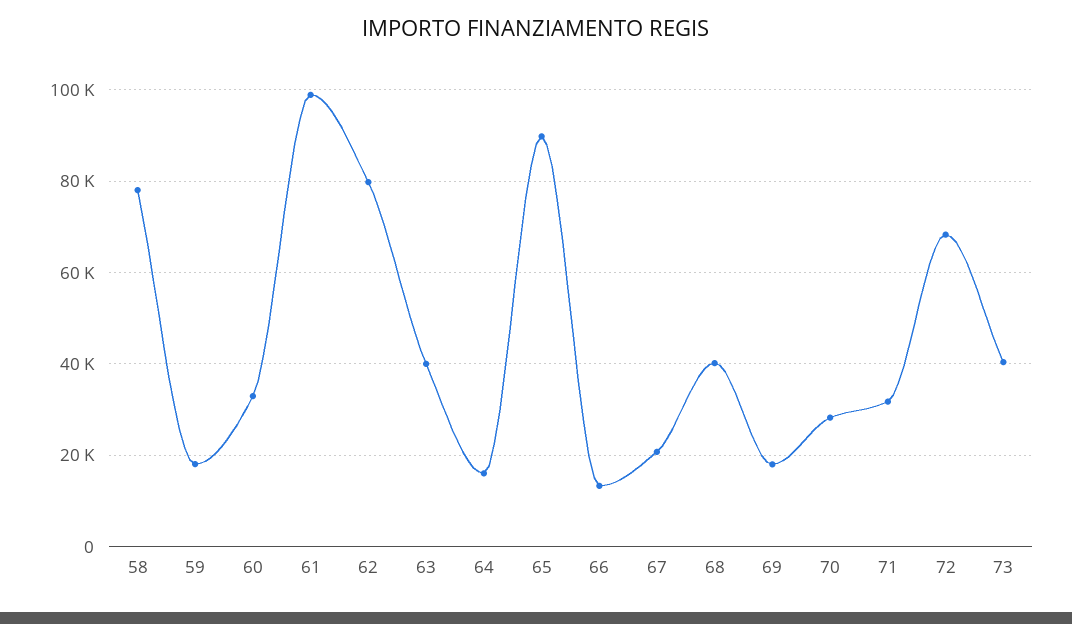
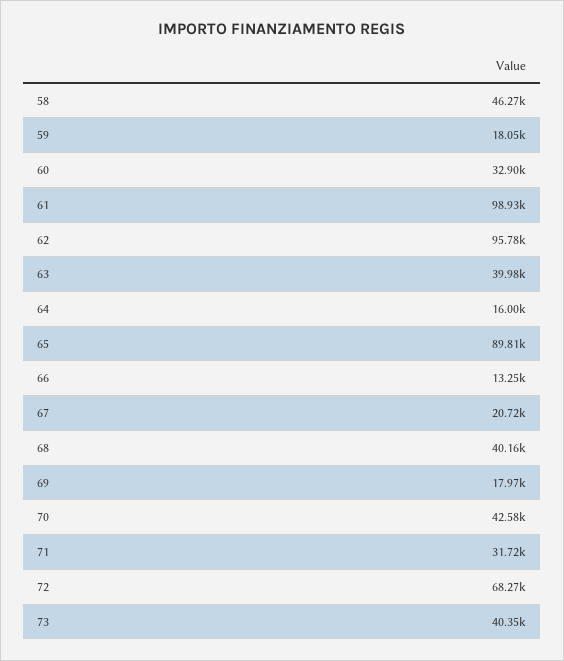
  {
-   "58": 78000,
+   "58": 46270,
    "59": 18050,
    "60": 32900,
    "61": 98930,
-   "62": 80000,
+   "62": 95780,
    "63": 39980,
    "64": 16000,
    "65": 89810,
    "66": 13250,
    "67": 20720,
    "68": 40160,
    "69": 17970,
-   "70": 28000,
+   "70": 42580,
    "71": 31720,
    "72": 68270,
    "73": 40350
  }

